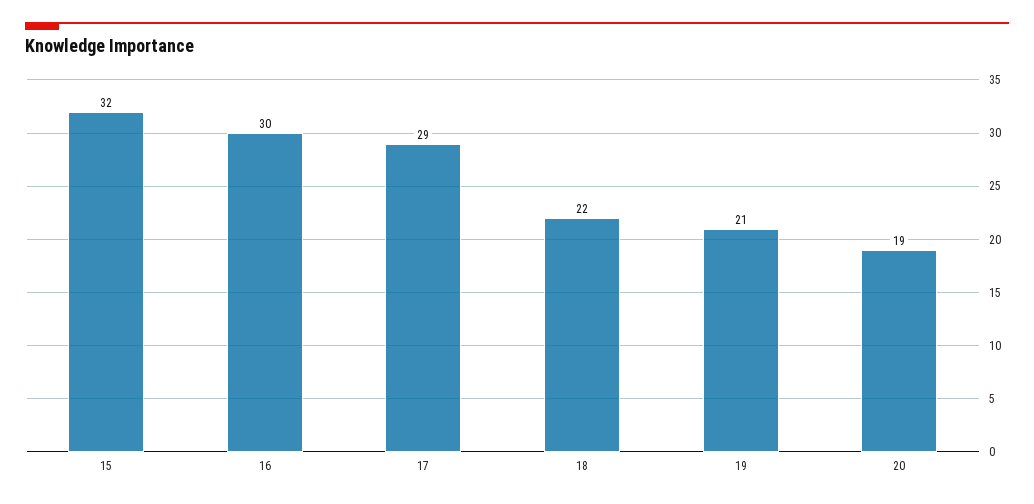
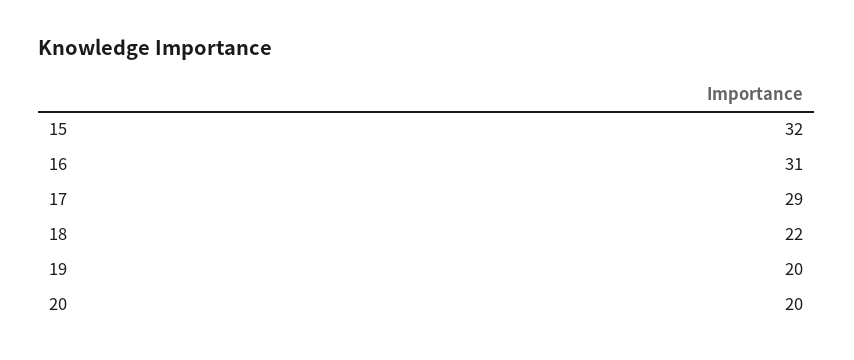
  {
    "15": 32,
-   "16": 30,
+   "16": 31,
    "17": 29,
    "18": 22,
-   "19": 21,
+   "19": 20,
-   "20": 19
+   "20": 20
  }

